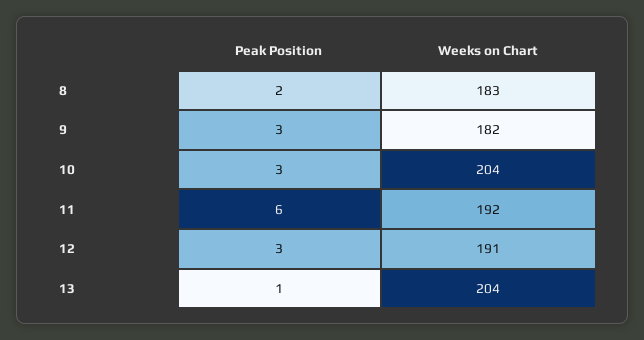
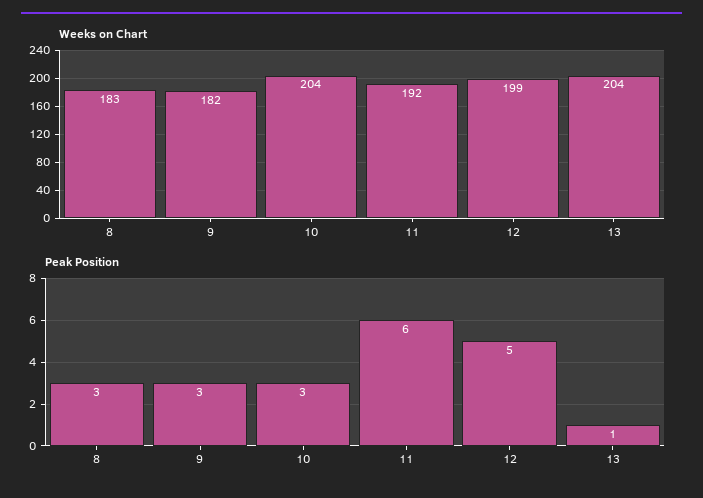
  {
    "Peak Position": {
-     "8": 2,
+     "8": 3,
      "9": 3,
      "10": 3,
      "11": 6,
-     "12": 3,
+     "12": 5,
      "13": 1
    },
    "Weeks on Chart": {
      "8": 183,
      "9": 182,
      "10": 204,
      "11": 192,
-     "12": 191,
+     "12": 199,
      "13": 204
    }
  }

